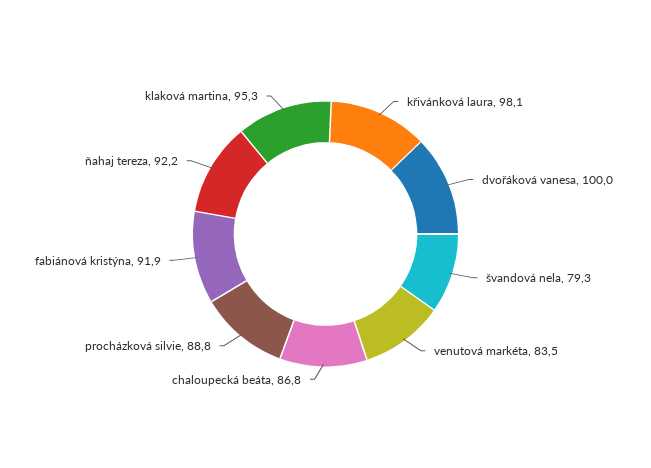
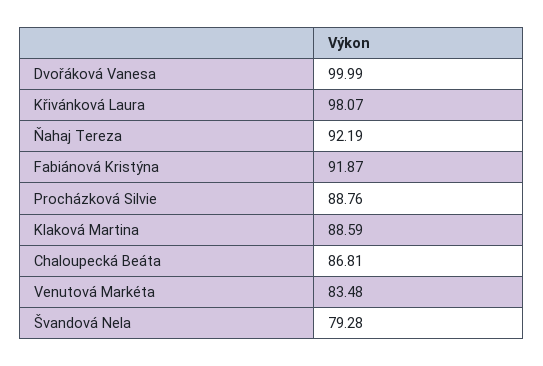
  {
    "křivánková laura": 98.07,
    "dvořáková vanesa": 99.99,
    "švandová nela": 79.28,
    "venutová markéta": 83.48,
    "chaloupecká beáta": 86.81,
    "procházková silvie": 88.76,
    "fabiánová kristýna": 91.87,
    "ňahaj tereza": 92.19,
-   "klaková martina": 95.3
+   "klaková martina": 88.59
  }

